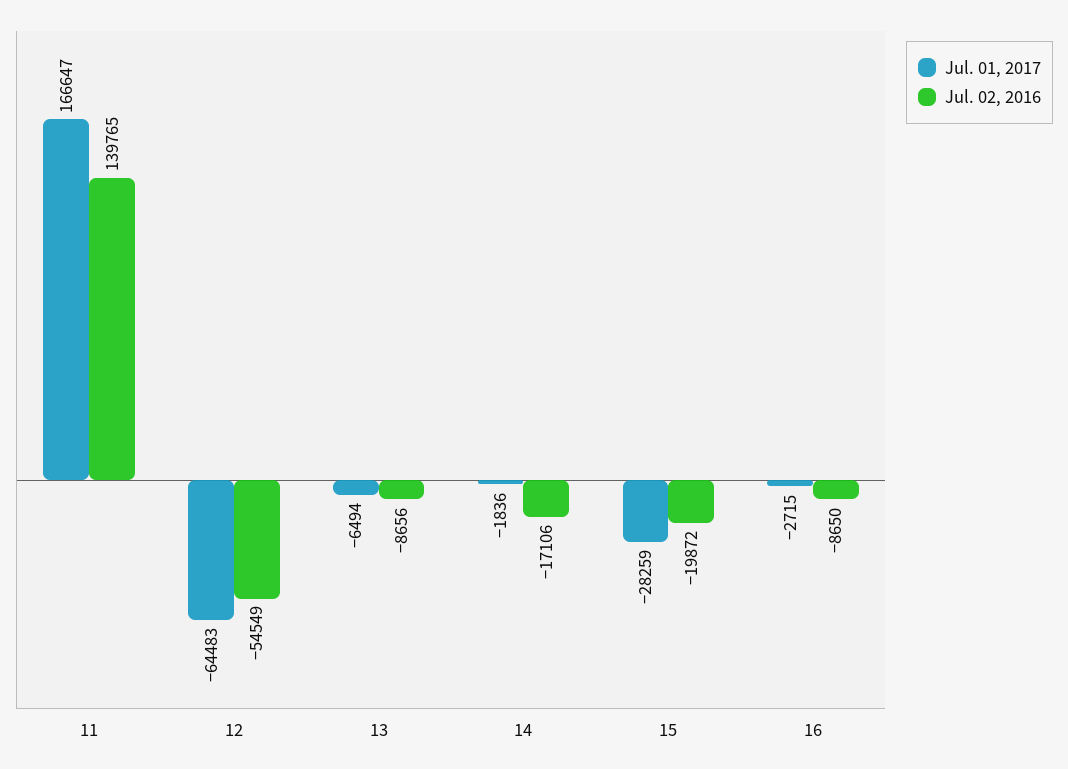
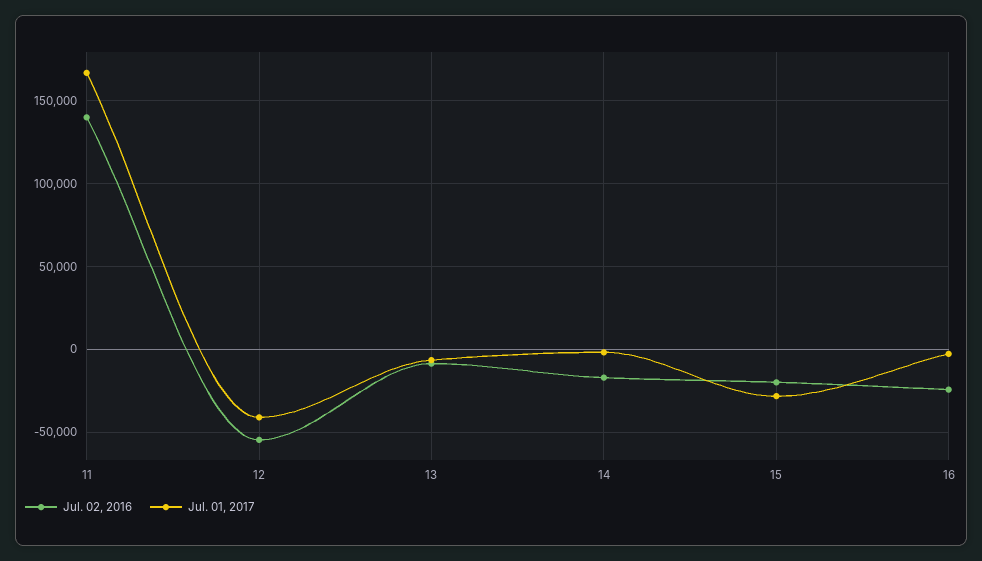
  {
    "Jul. 01, 2017": {
      "11": 166647,
-     "12": -64483,
+     "12": -40000,
      "13": -6494,
      "14": -1836,
      "15": -28259,
      "16": -2715
    },
    "Jul. 02, 2016": {
      "11": 139765,
      "12": -54549,
      "13": -8656,
      "14": -17106,
      "15": -19872,
-     "16": -8650
+     "16": -25000
    }
  }

